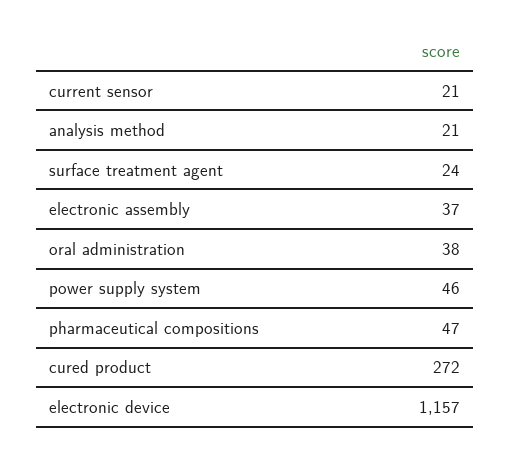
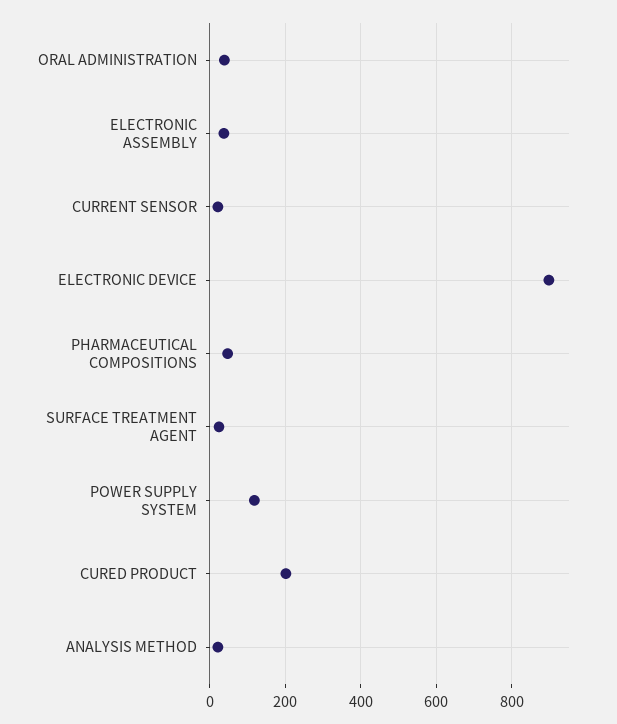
  {
    "current sensor": 21,
    "analysis method": 21,
    "surface treatment agent": 24,
    "electronic assembly": 37,
    "oral administration": 38,
-   "power supply system": 46,
+   "power supply system": 120,
    "pharmaceutical compositions": 47,
-   "cured product": 272,
+   "cured product": 200,
-   "electronic device": 1157
+   "electronic device": 900
  }

